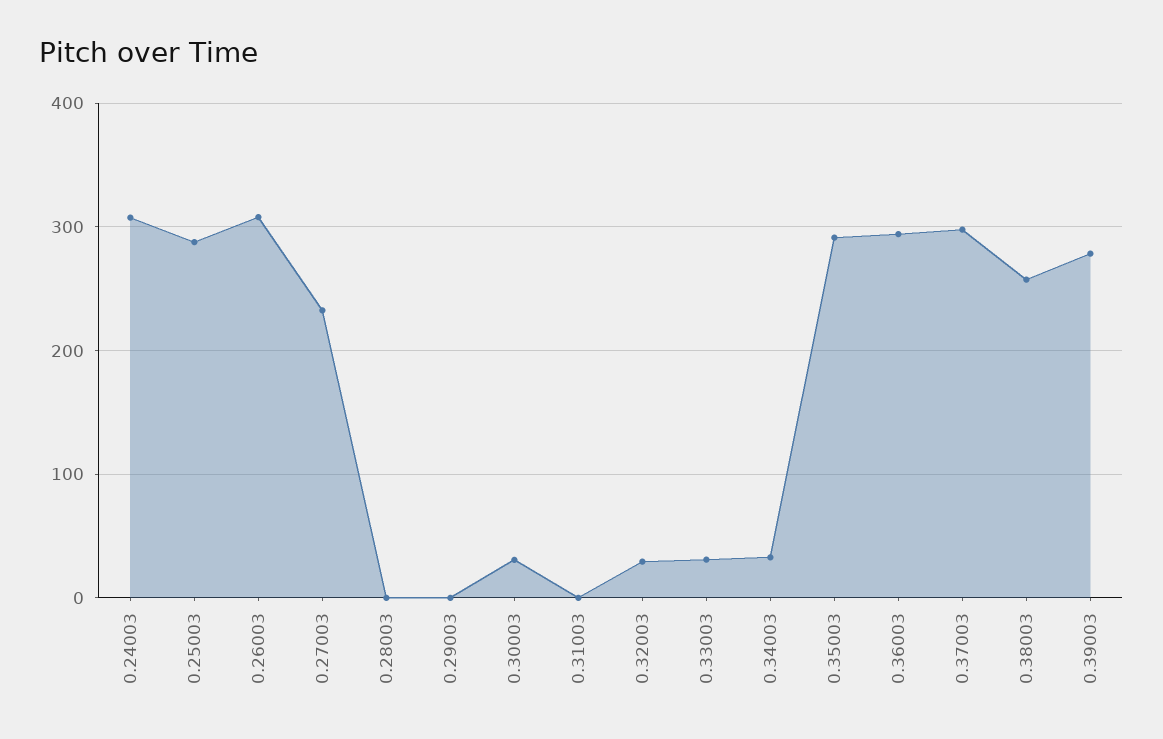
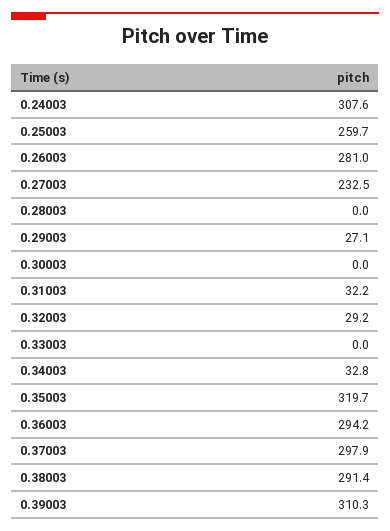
  {
    "0.24003": 307.6,
-   "0.25003": 290,
+   "0.25003": 259.7,
-   "0.26003": 310,
+   "0.26003": 281,
    "0.27003": 232.5,
    "0.28003": 0,
-   "0.29003": 0,
+   "0.29003": 27.1,
-   "0.30003": 30,
+   "0.30003": 0,
-   "0.31003": 0,
+   "0.31003": 32.2,
    "0.32003": 29.2,
-   "0.33003": 30,
+   "0.33003": 0,
    "0.34003": 32.8,
-   "0.35003": 290,
+   "0.35003": 319.7,
    "0.36003": 294.2,
    "0.37003": 297.9,
-   "0.38003": 260,
+   "0.38003": 291.4,
-   "0.39003": 280
+   "0.39003": 310.3
  }

